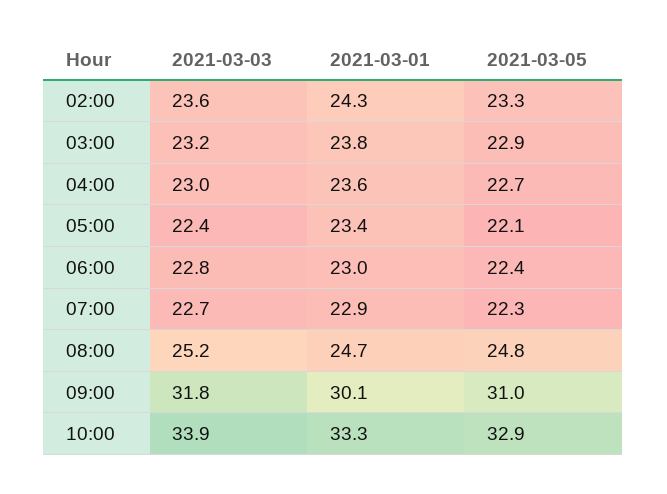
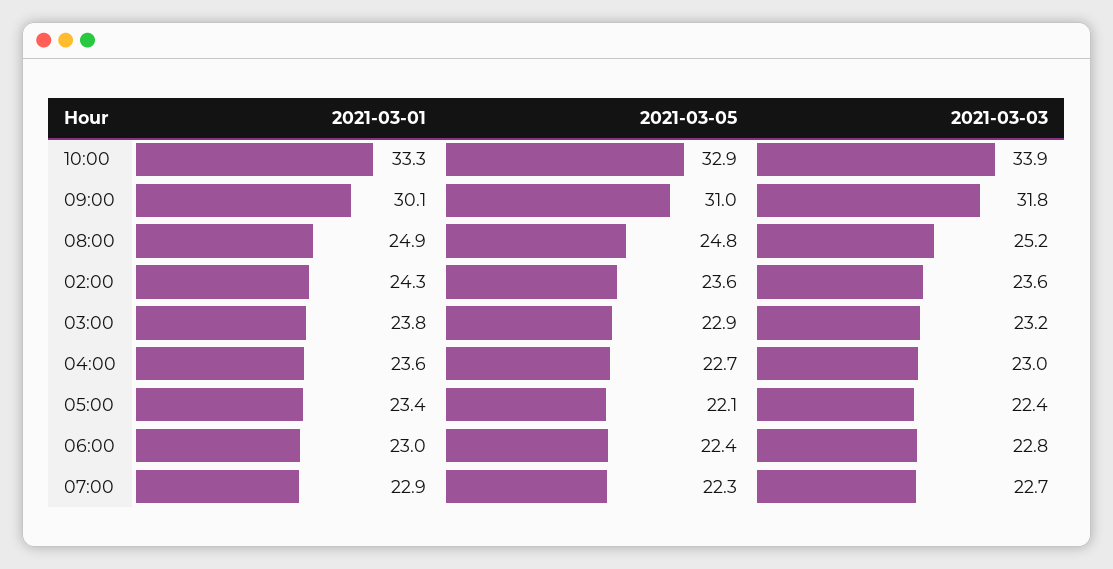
  {
    "2021-03-03": {
      "02:00": 23.6,
      "03:00": 23.2,
      "04:00": 23,
      "05:00": 22.4,
      "06:00": 22.8,
      "07:00": 22.7,
      "08:00": 25.2,
      "09:00": 31.8,
      "10:00": 33.9
    },
    "2021-03-01": {
      "02:00": 24.3,
      "03:00": 23.8,
      "04:00": 23.6,
      "05:00": 23.4,
      "06:00": 23,
      "07:00": 22.9,
-     "08:00": 24.7,
+     "08:00": 24.9,
      "09:00": 30.1,
      "10:00": 33.3
    },
    "2021-03-05": {
-     "02:00": 23.3,
+     "02:00": 23.6,
      "03:00": 22.9,
      "04:00": 22.7,
      "05:00": 22.1,
      "06:00": 22.4,
      "07:00": 22.3,
      "08:00": 24.8,
      "09:00": 31,
      "10:00": 32.9
    }
  }

